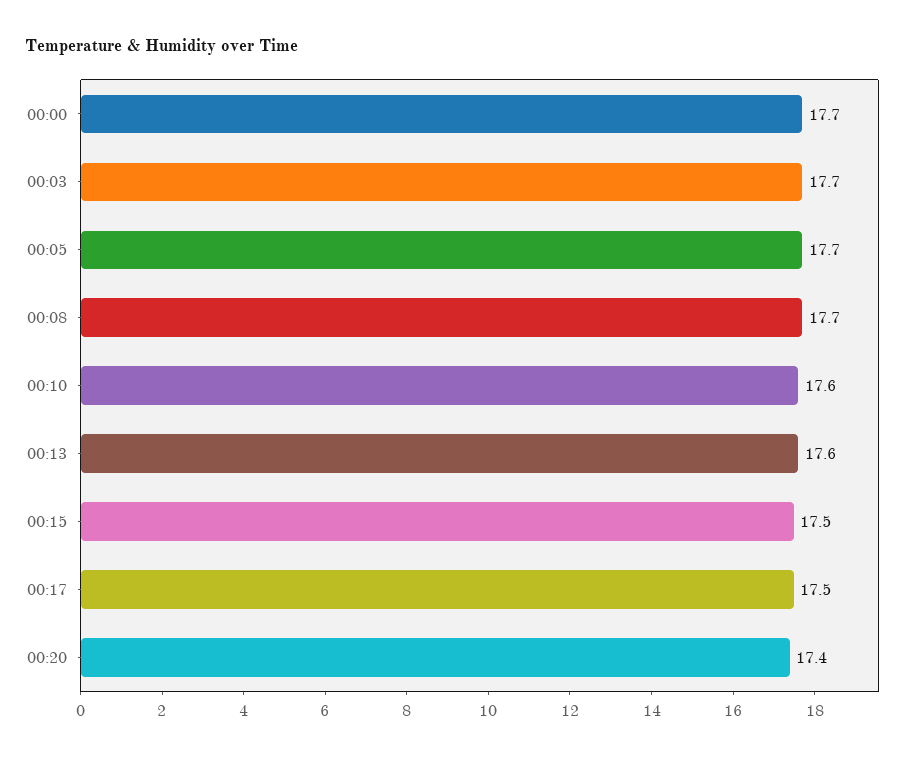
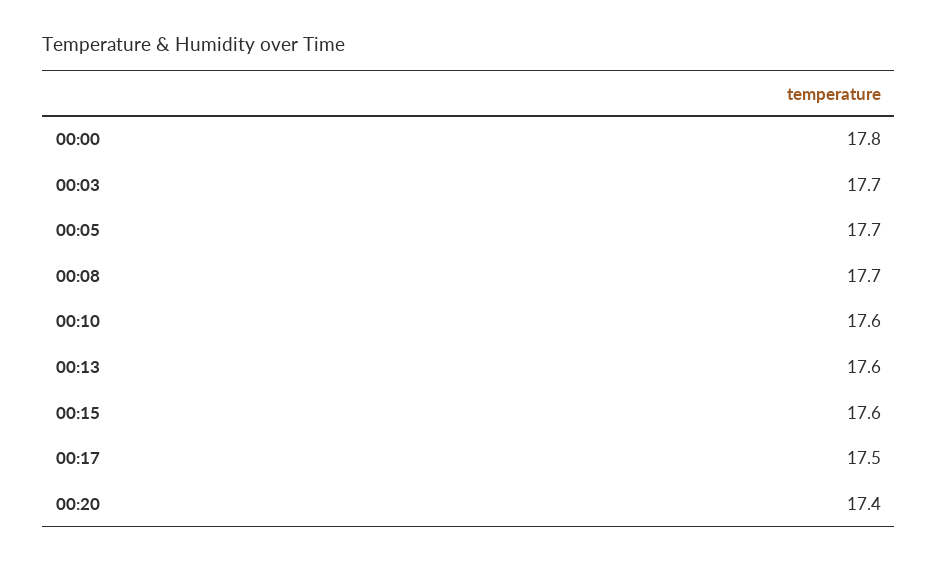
  {
-   "00:00": 17.7,
+   "00:00": 17.8,
    "00:03": 17.7,
    "00:05": 17.7,
    "00:08": 17.7,
    "00:10": 17.6,
    "00:13": 17.6,
-   "00:15": 17.5,
+   "00:15": 17.6,
    "00:17": 17.5,
    "00:20": 17.4
  }

